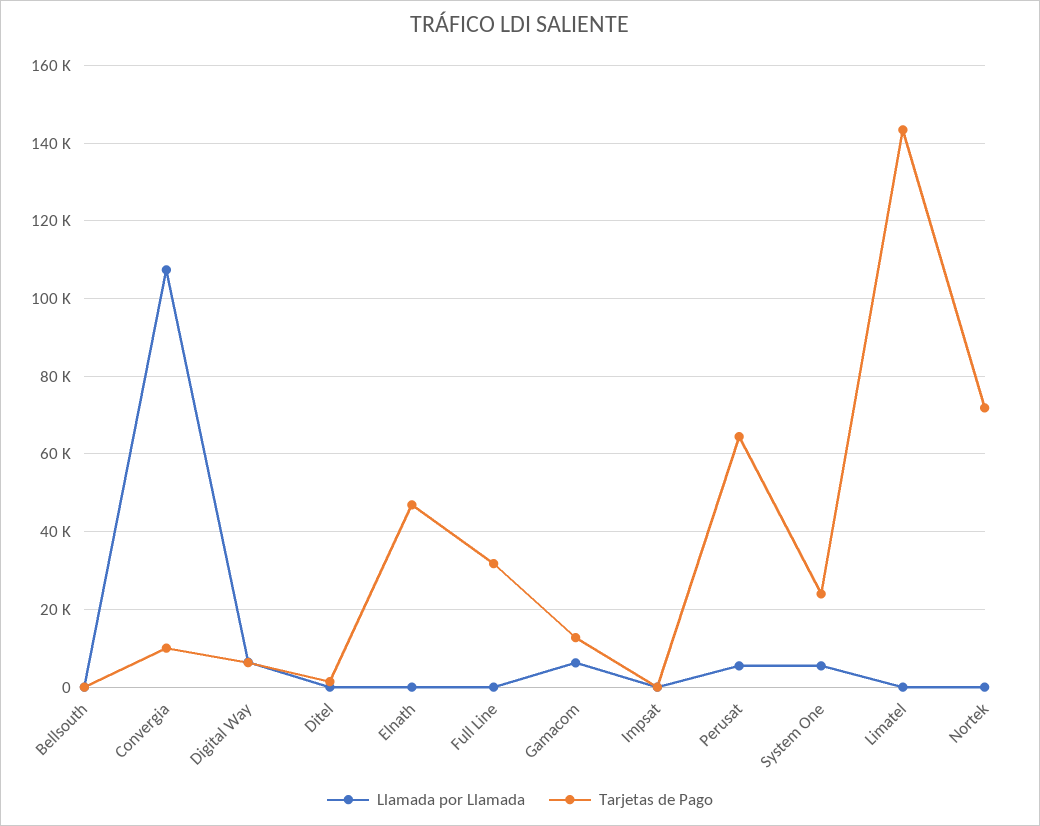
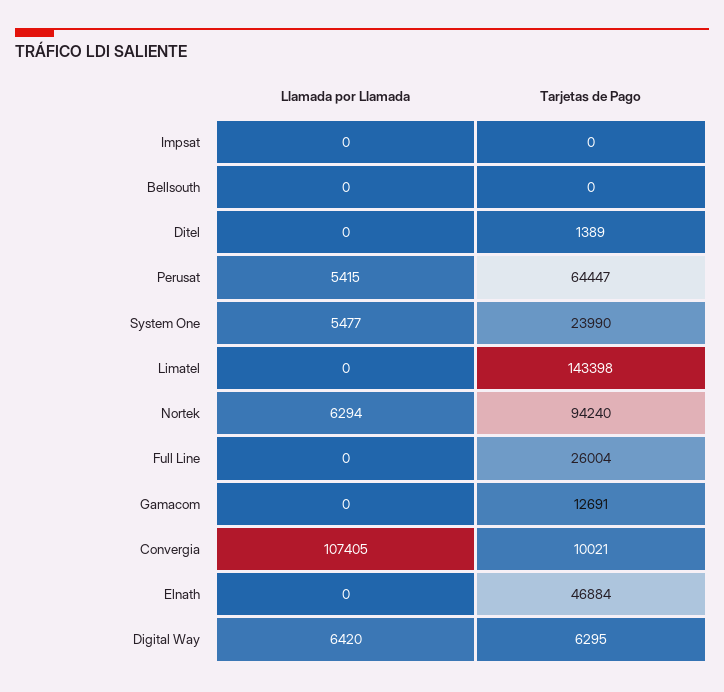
  {
    "Llamada por Llamada": {
      "Bellsouth": 0,
      "Convergia": 107405,
      "Digital Way": 6420,
      "Ditel": 0,
      "Elnath": 0,
      "Full Line": 0,
-     "Gamacom": 6000,
+     "Gamacom": 0,
      "Impsat": 0,
      "Perusat": 5415,
      "System One": 5477,
      "Limatel": 0,
-     "Nortek": 0
+     "Nortek": 6294
    },
    "Tarjetas de Pago": {
      "Bellsouth": 0,
      "Convergia": 10021,
      "Digital Way": 6295,
      "Ditel": 1389,
      "Elnath": 46884,
-     "Full Line": 32000,
+     "Full Line": 26004,
      "Gamacom": 12691,
      "Impsat": 0,
      "Perusat": 64447,
      "System One": 23990,
      "Limatel": 143398,
-     "Nortek": 72000
+     "Nortek": 94240
    }
  }

